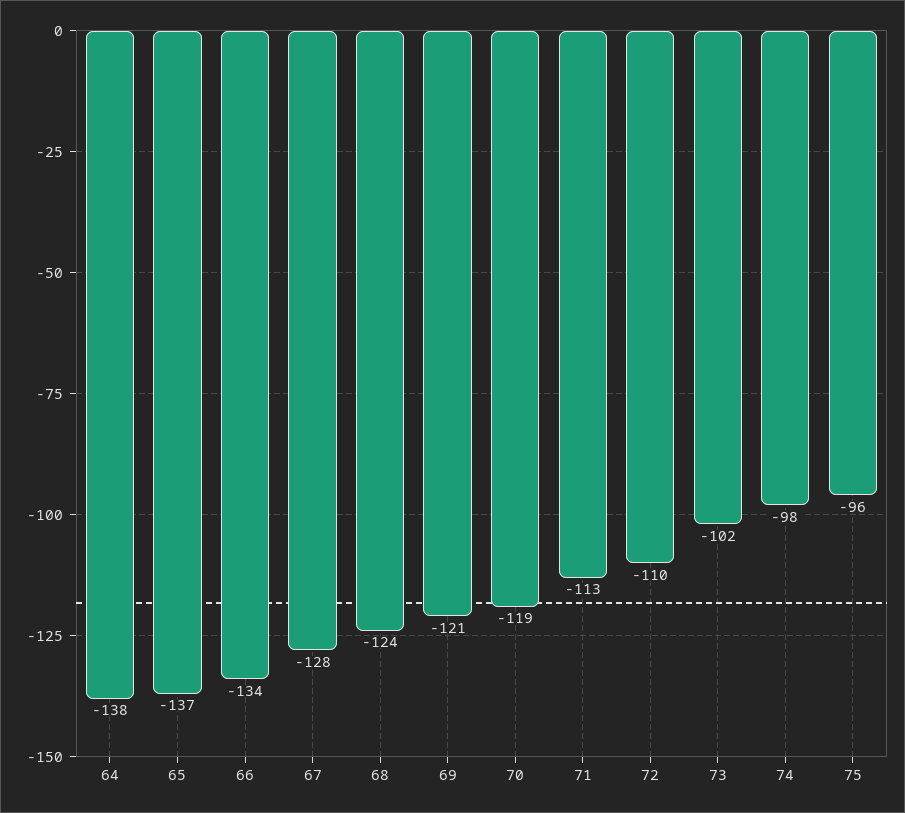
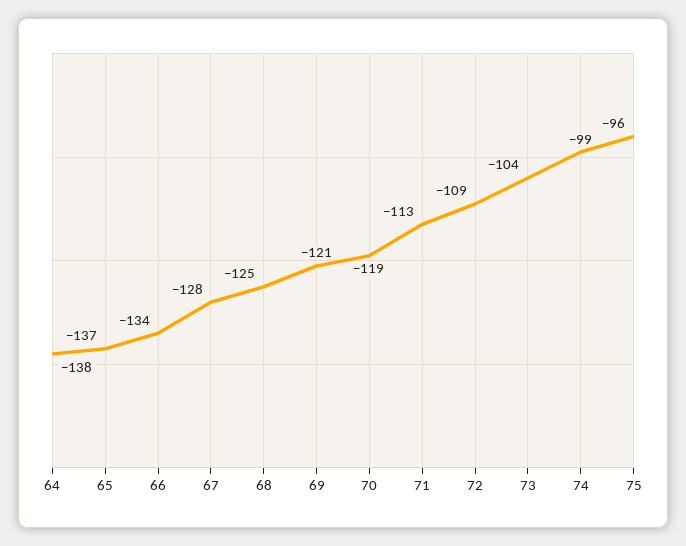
  {
    "64": -138,
    "65": -137,
    "66": -134,
    "67": -128,
-   "68": -124,
+   "68": -125,
    "69": -121,
    "70": -119,
    "71": -113,
-   "72": -110,
+   "72": -109,
-   "73": -102,
+   "73": -104,
-   "74": -98,
+   "74": -99,
    "75": -96
  }

